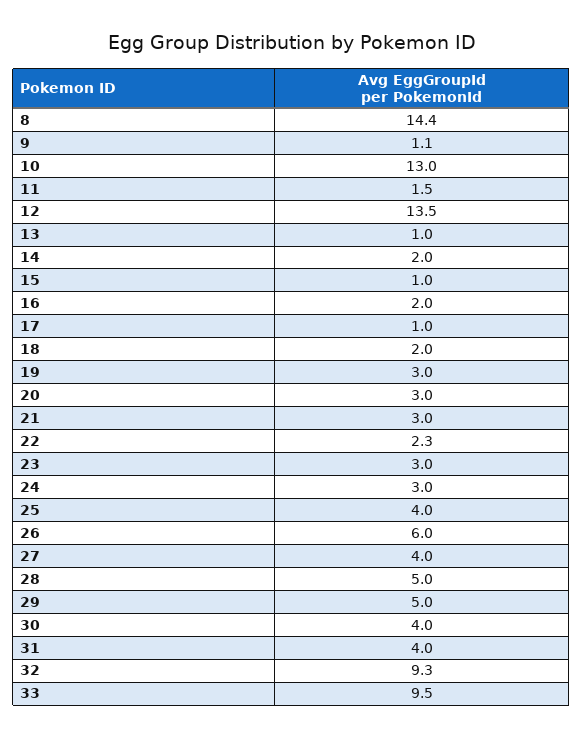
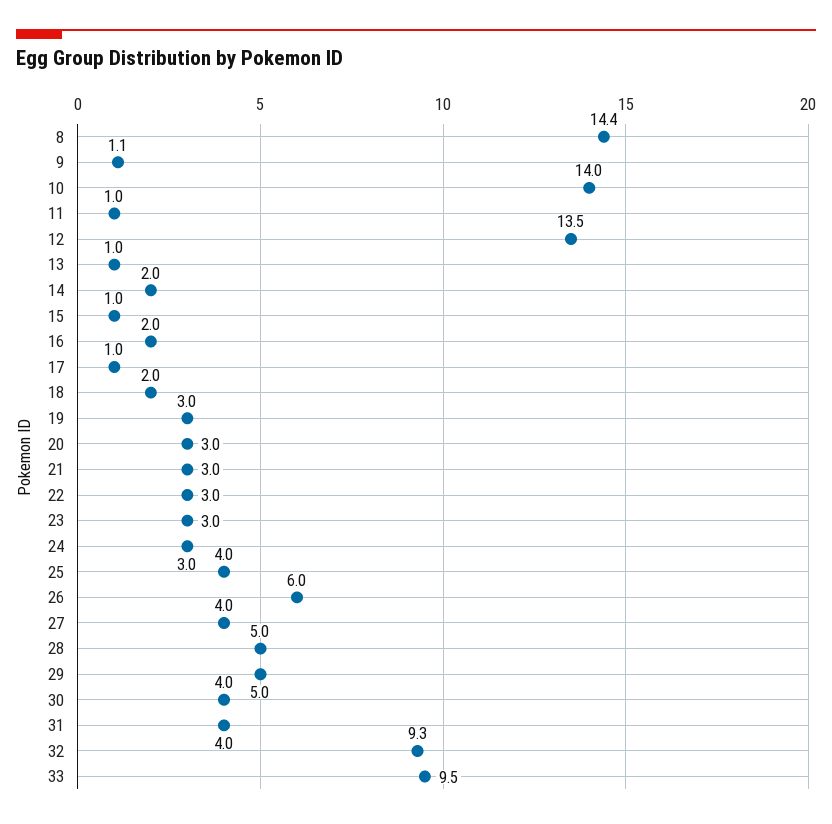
  {
    "8": 14.4,
    "9": 1.1,
-   "10": 13,
+   "10": 14,
-   "11": 1.5,
+   "11": 1,
    "12": 13.5,
    "13": 1,
    "14": 2,
    "15": 1,
    "16": 2,
    "17": 1,
    "18": 2,
    "19": 3,
    "20": 3,
    "21": 3,
-   "22": 2.3,
+   "22": 3,
    "23": 3,
    "24": 3,
    "25": 4,
    "26": 6,
    "27": 4,
    "28": 5,
    "29": 5,
    "30": 4,
    "31": 4,
    "32": 9.3,
    "33": 9.5
  }

